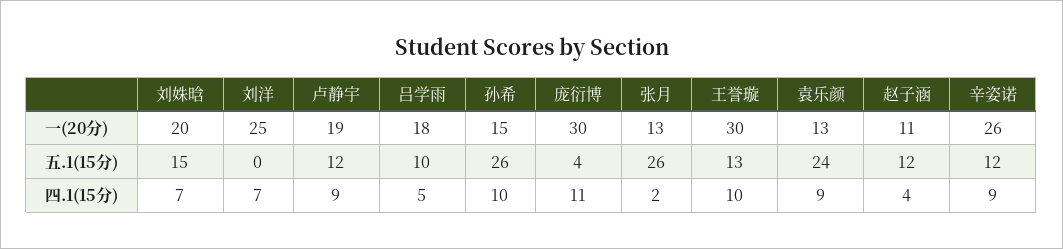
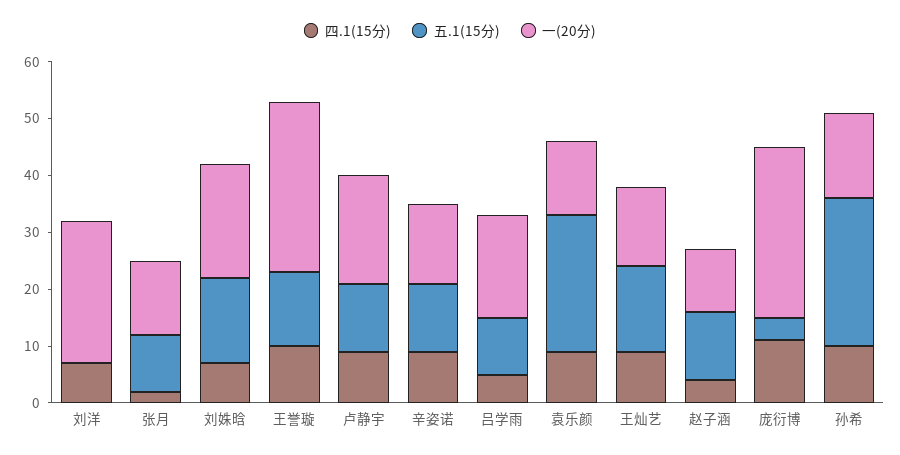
  {
    "一(20分)": {
      "刘姝晗": 20,
      "刘洋": 25,
      "卢静宇": 19,
      "吕学雨": 18,
      "孙希": 15,
      "庞衍博": 30,
      "张月": 13,
      "王誉璇": 30,
      "袁乐颜": 13,
      "赵子涵": 11,
-     "辛姿诺": 26
+     "辛姿诺": 15,
+     "王灿艺": 15
    },
    "五.1(15分)": {
      "刘姝晗": 15,
      "刘洋": 0,
      "卢静宇": 12,
      "吕学雨": 10,
      "孙希": 26,
      "庞衍博": 4,
-     "张月": 26,
+     "张月": 10,
      "王誉璇": 13,
      "袁乐颜": 24,
      "赵子涵": 12,
-     "辛姿诺": 12
+     "辛姿诺": 12,
+     "王灿艺": 15
    },
    "四.1(15分)": {
      "刘姝晗": 7,
      "刘洋": 7,
      "卢静宇": 9,
      "吕学雨": 5,
      "孙希": 10,
      "庞衍博": 11,
      "张月": 2,
      "王誉璇": 10,
      "袁乐颜": 9,
      "赵子涵": 4,
-     "辛姿诺": 9
+     "辛姿诺": 9,
+     "王灿艺": 10
    }
  }

